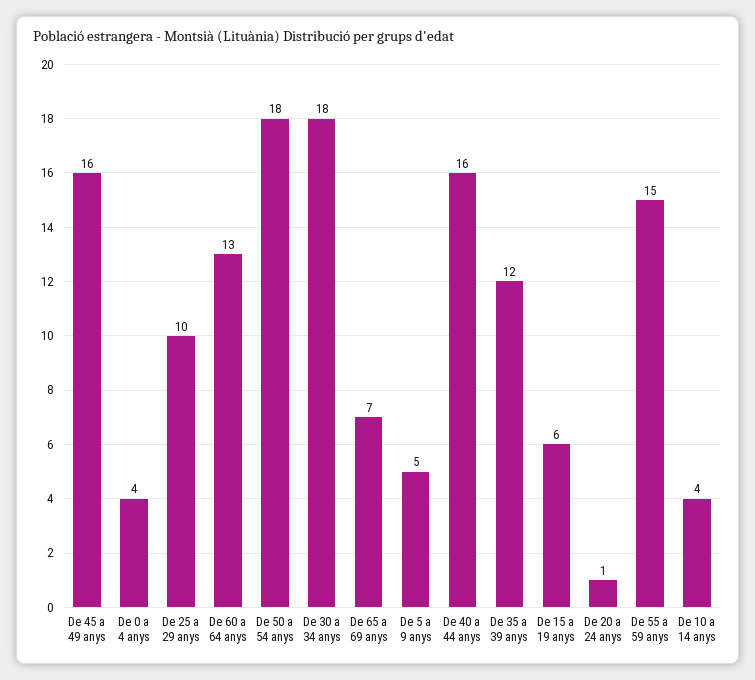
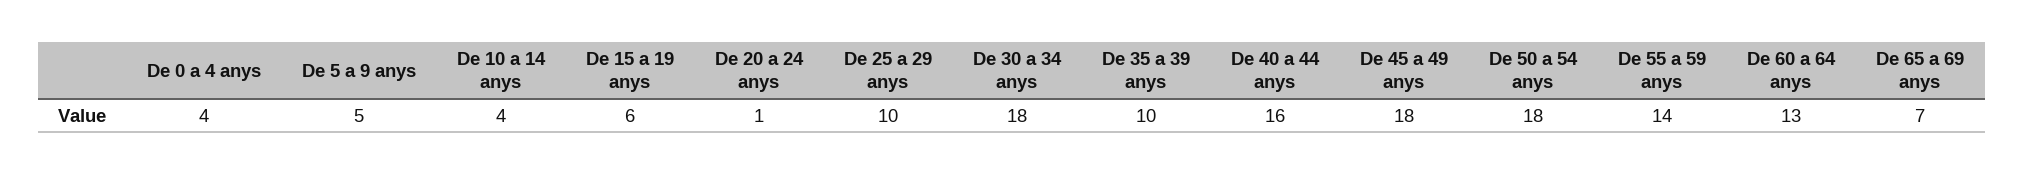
  {
-   "De 45 a 49 anys": 16,
+   "De 45 a 49 anys": 18,
    "De 0 a 4 anys": 4,
    "De 25 a 29 anys": 10,
    "De 60 a 64 anys": 13,
    "De 50 a 54 anys": 18,
    "De 30 a 34 anys": 18,
    "De 65 a 69 anys": 7,
    "De 5 a 9 anys": 5,
    "De 40 a 44 anys": 16,
-   "De 35 a 39 anys": 12,
+   "De 35 a 39 anys": 10,
    "De 15 a 19 anys": 6,
    "De 20 a 24 anys": 1,
-   "De 55 a 59 anys": 15,
+   "De 55 a 59 anys": 14,
    "De 10 a 14 anys": 4
  }

